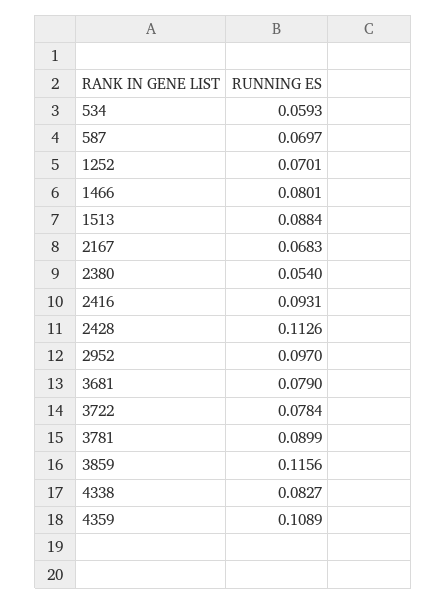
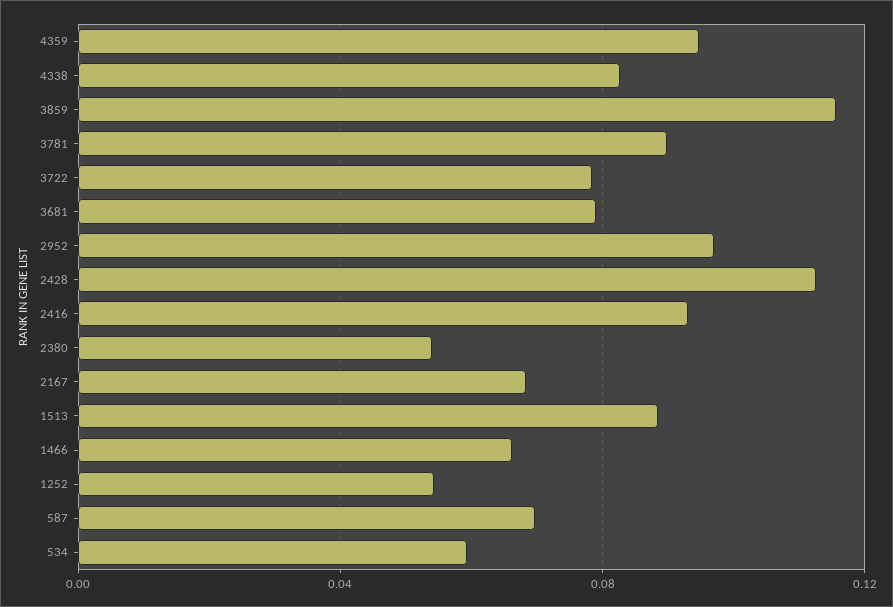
  {
    "534": 0.0593,
    "587": 0.0697,
-   "1252": 0.0701,
+   "1252": 0.055,
-   "1466": 0.0801,
+   "1466": 0.065,
    "1513": 0.0884,
    "2167": 0.0683,
    "2380": 0.054,
    "2416": 0.0931,
    "2428": 0.1126,
    "2952": 0.097,
    "3681": 0.079,
    "3722": 0.0784,
    "3781": 0.0899,
    "3859": 0.1156,
    "4338": 0.0827,
-   "4359": 0.1089
+   "4359": 0.095
  }

